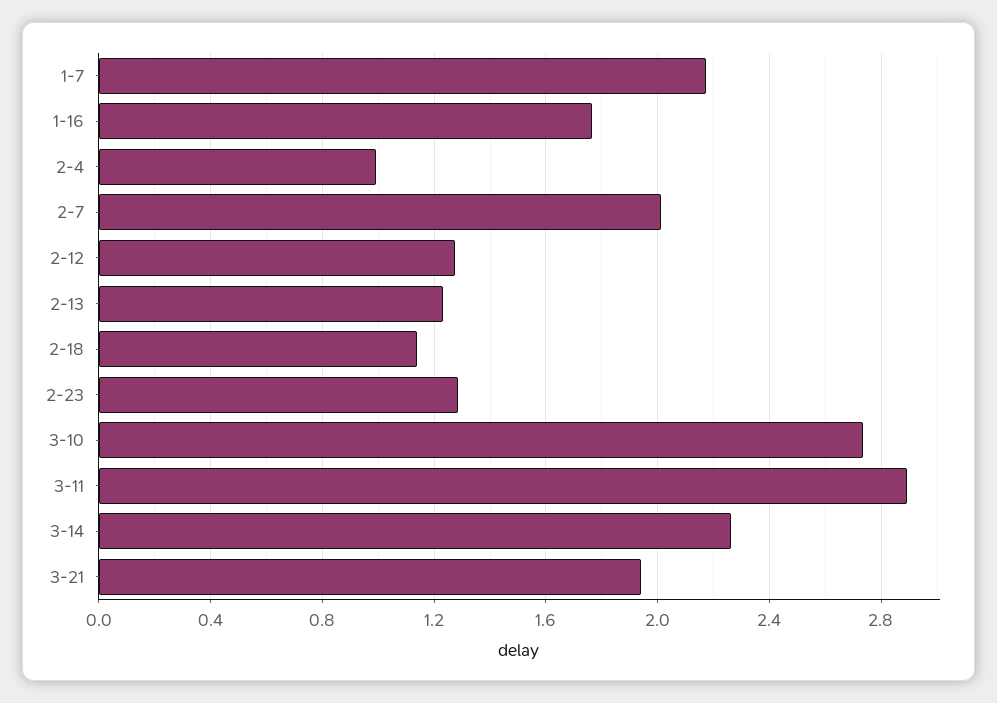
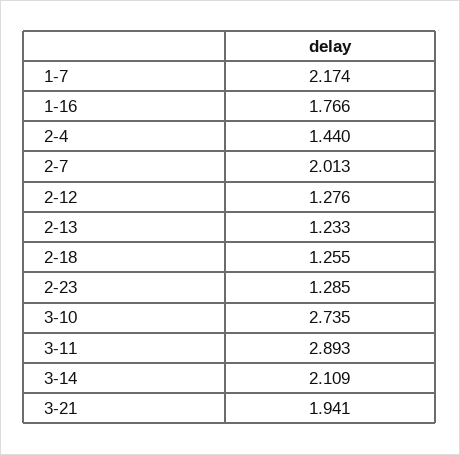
  {
    "1-7": 2.174,
    "1-16": 1.766,
-   "2-4": 1,
+   "2-4": 1.44,
    "2-7": 2.013,
    "2-12": 1.276,
    "2-13": 1.233,
-   "2-18": 1.15,
+   "2-18": 1.255,
    "2-23": 1.285,
    "3-10": 2.735,
    "3-11": 2.893,
-   "3-14": 2.25,
+   "3-14": 2.109,
    "3-21": 1.941
  }

